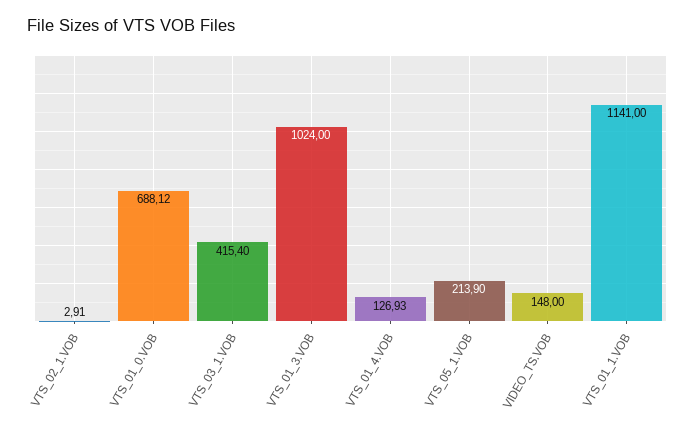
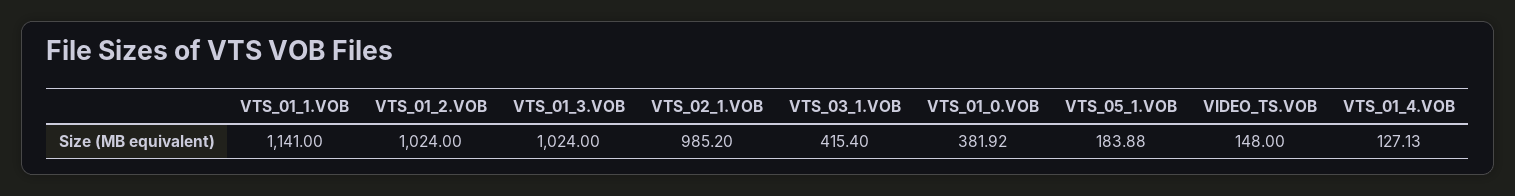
  {
-   "VTS_02_1.VOB": 2.91,
+   "VTS_02_1.VOB": 985.2,
-   "VTS_01_0.VOB": 688.12,
+   "VTS_01_0.VOB": 381.92,
    "VTS_03_1.VOB": 415.4,
    "VTS_01_3.VOB": 1024,
-   "VTS_01_4.VOB": 126.93,
+   "VTS_01_4.VOB": 127.13,
-   "VTS_05_1.VOB": 213.9,
+   "VTS_05_1.VOB": 183.88,
    "VIDEO_TS.VOB": 148,
-   "VTS_01_1.VOB": 1141
+   "VTS_01_1.VOB": 1141,
+   "VTS_01_2.VOB": 1024
  }

